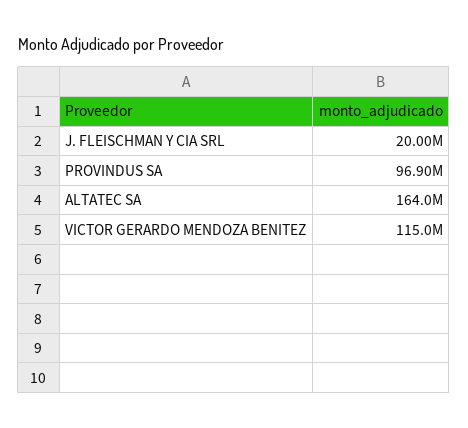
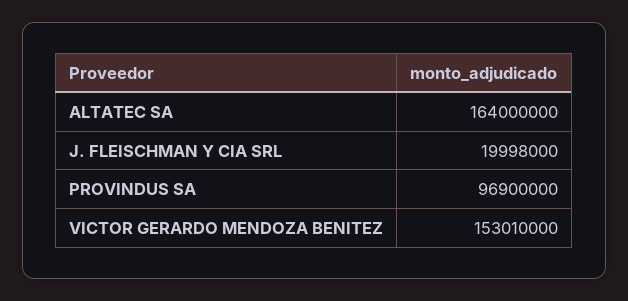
  {
    "J. FLEISCHMAN Y CIA SRL": 19998000,
    "PROVINDUS SA": 96900000,
    "ALTATEC SA": 164000000,
-   "VICTOR GERARDO MENDOZA BENITEZ": 115000000
+   "VICTOR GERARDO MENDOZA BENITEZ": 153010000
  }

